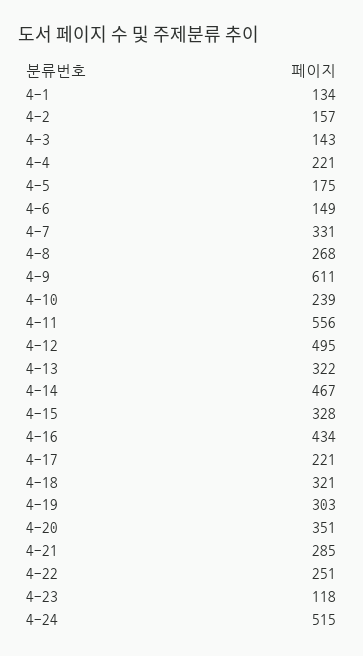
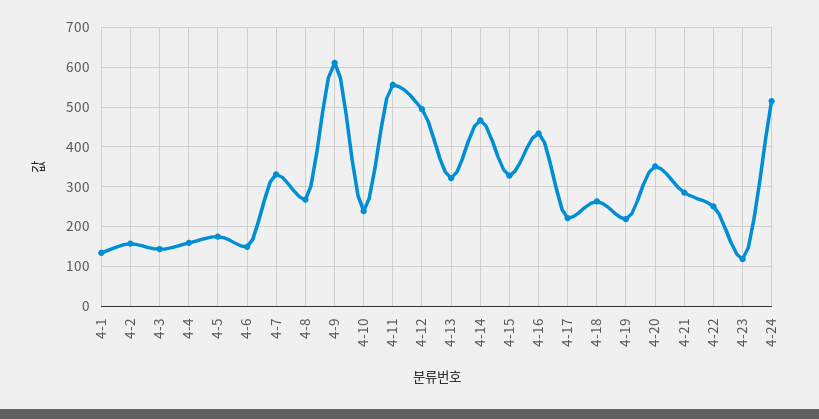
  {
    "4-1": 134,
    "4-2": 157,
    "4-3": 143,
-   "4-4": 221,
+   "4-4": 160,
    "4-5": 175,
    "4-6": 149,
    "4-7": 331,
    "4-8": 268,
    "4-9": 611,
    "4-10": 239,
    "4-11": 556,
    "4-12": 495,
    "4-13": 322,
    "4-14": 467,
    "4-15": 328,
    "4-16": 434,
    "4-17": 221,
-   "4-18": 321,
+   "4-18": 260,
-   "4-19": 303,
+   "4-19": 220,
    "4-20": 351,
    "4-21": 285,
    "4-22": 251,
    "4-23": 118,
    "4-24": 515
  }

